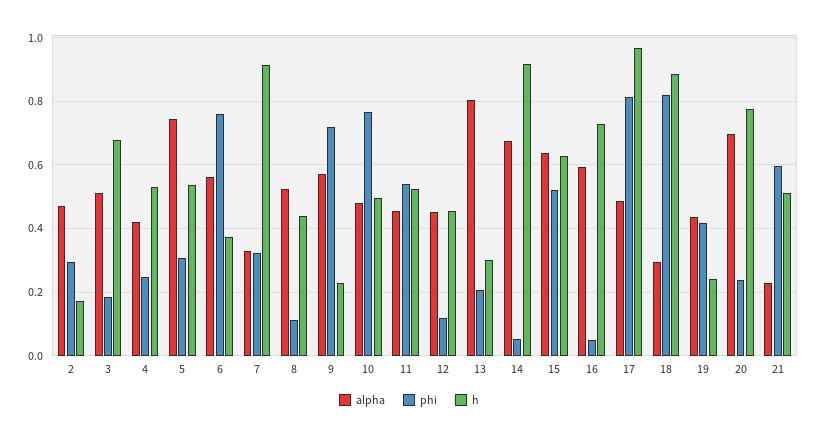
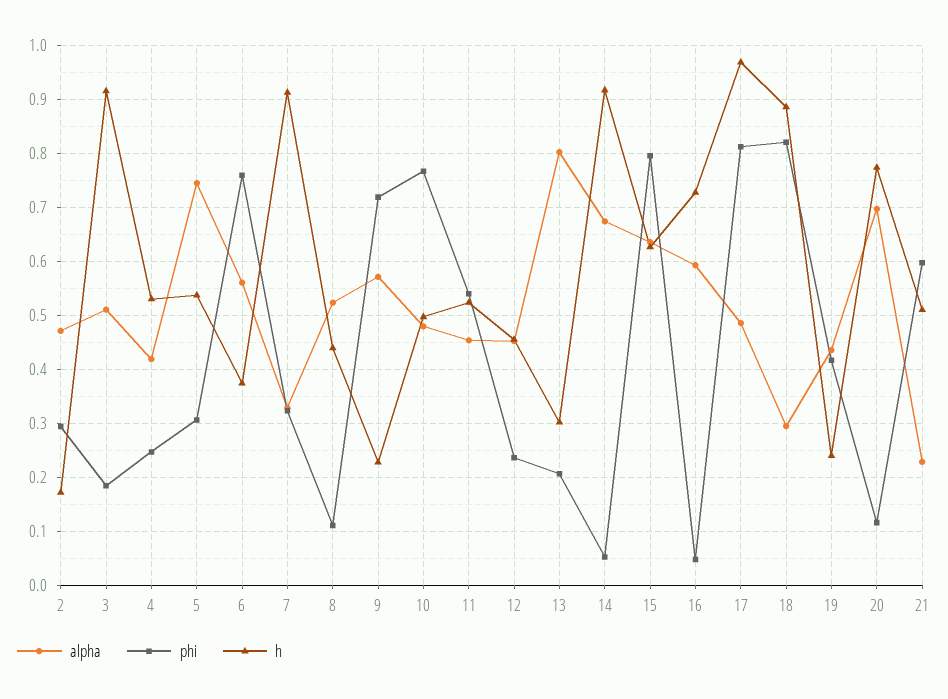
  {
    "alpha": {
      "2": 0.48,
      "3": 0.52,
      "4": 0.42,
      "5": 0.74,
      "6": 0.56,
      "7": 0.32,
      "8": 0.52,
      "9": 0.58,
      "10": 0.48,
      "11": 0.46,
      "12": 0.46,
      "13": 0.8,
      "14": 0.68,
      "15": 0.64,
      "16": 0.6,
      "17": 0.48,
      "18": 0.3,
      "19": 0.44,
      "20": 0.7,
      "21": 0.22
    },
    "phi": {
      "2": 0.3,
      "3": 0.18,
      "4": 0.24,
      "5": 0.3,
      "6": 0.76,
      "7": 0.32,
      "8": 0.12,
      "9": 0.72,
      "10": 0.76,
      "11": 0.54,
-     "12": 0.12,
+     "12": 0.24,
      "13": 0.2,
      "14": 0.06,
-     "15": 0.52,
+     "15": 0.8,
      "16": 0.04,
      "17": 0.82,
      "18": 0.82,
      "19": 0.42,
-     "20": 0.24,
+     "20": 0.12,
      "21": 0.6
    },
    "h": {
      "2": 0.18,
-     "3": 0.68,
+     "3": 0.92,
      "4": 0.54,
      "5": 0.54,
      "6": 0.38,
      "7": 0.92,
      "8": 0.44,
      "9": 0.22,
      "10": 0.5,
      "11": 0.52,
      "12": 0.46,
      "13": 0.3,
      "14": 0.92,
      "15": 0.62,
      "16": 0.72,
      "17": 0.96,
      "18": 0.88,
      "19": 0.24,
      "20": 0.78,
      "21": 0.52
    }
  }

